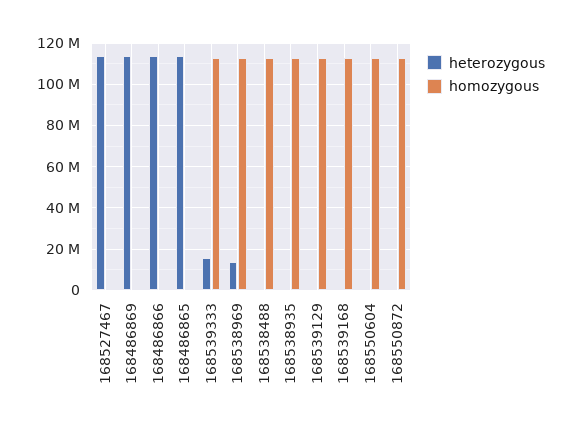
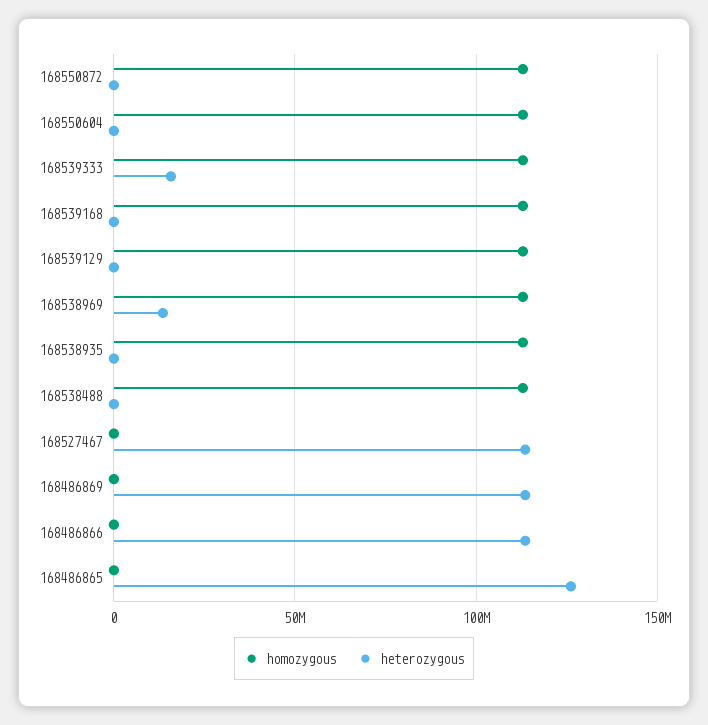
  {
    "heterozygous": {
      "168527467": 115000000,
      "168486869": 115000000,
      "168486866": 115000000,
-     "168486865": 115000000,
+     "168486865": 125000000,
      "168539333": 15000000,
      "168538969": 15000000,
      "168538488": 0,
      "168538935": 0,
      "168539129": 0,
      "168539168": 0,
      "168550604": 0,
      "168550872": 0
    },
    "homozygous": {
      "168527467": 0,
      "168486869": 0,
      "168486866": 0,
      "168486865": 0,
      "168539333": 115000000,
      "168538969": 115000000,
      "168538488": 115000000,
      "168538935": 115000000,
      "168539129": 115000000,
      "168539168": 115000000,
      "168550604": 115000000,
      "168550872": 115000000
    }
  }

